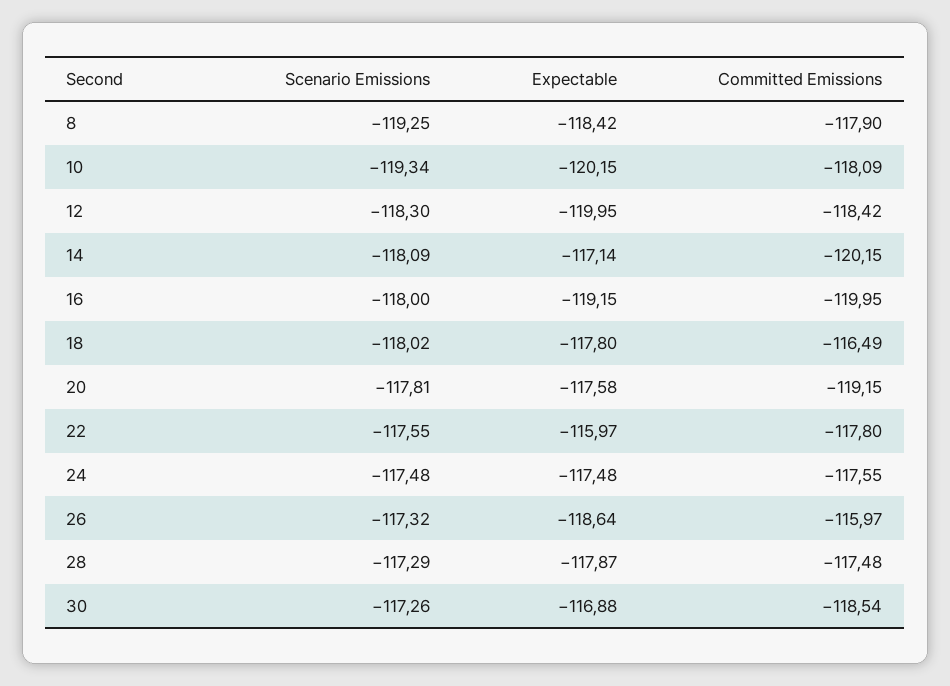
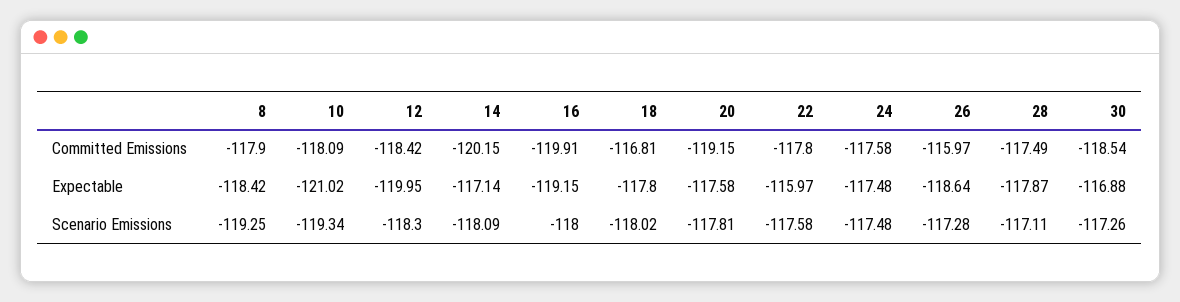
  {
    "Scenario Emissions": {
      "8": -119.25,
      "10": -119.34,
      "12": -118.3,
      "14": -118.09,
      "16": -118,
      "18": -118.02,
      "20": -117.81,
-     "22": -117.55,
+     "22": -117.58,
      "24": -117.48,
-     "26": -117.32,
+     "26": -117.28,
-     "28": -117.29,
+     "28": -117.11,
      "30": -117.26
    },
    "Expectable": {
      "8": -118.42,
-     "10": -120.15,
+     "10": -121.02,
      "12": -119.95,
      "14": -117.14,
      "16": -119.15,
      "18": -117.8,
      "20": -117.58,
      "22": -115.97,
      "24": -117.48,
      "26": -118.64,
      "28": -117.87,
      "30": -116.88
    },
    "Committed Emissions": {
      "8": -117.9,
      "10": -118.09,
      "12": -118.42,
      "14": -120.15,
-     "16": -119.95,
+     "16": -119.91,
-     "18": -116.49,
+     "18": -116.81,
      "20": -119.15,
      "22": -117.8,
-     "24": -117.55,
+     "24": -117.58,
      "26": -115.97,
-     "28": -117.48,
+     "28": -117.49,
      "30": -118.54
    }
  }

